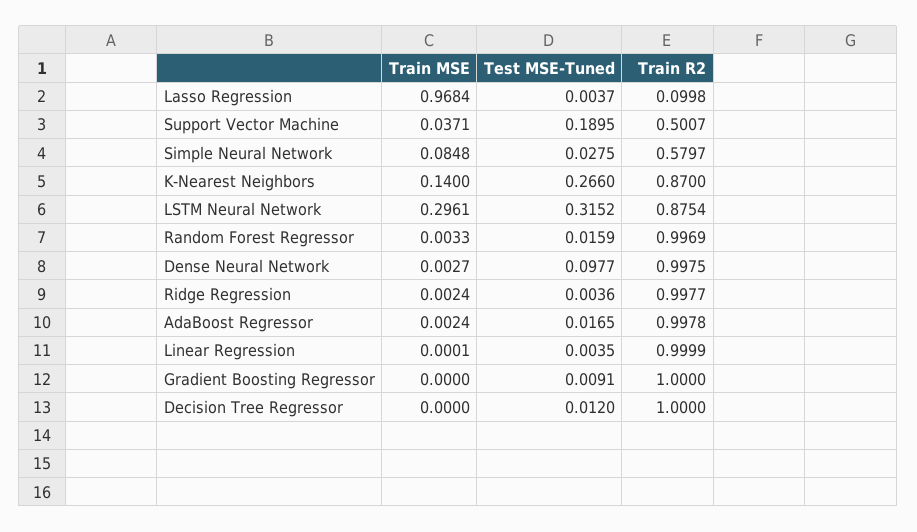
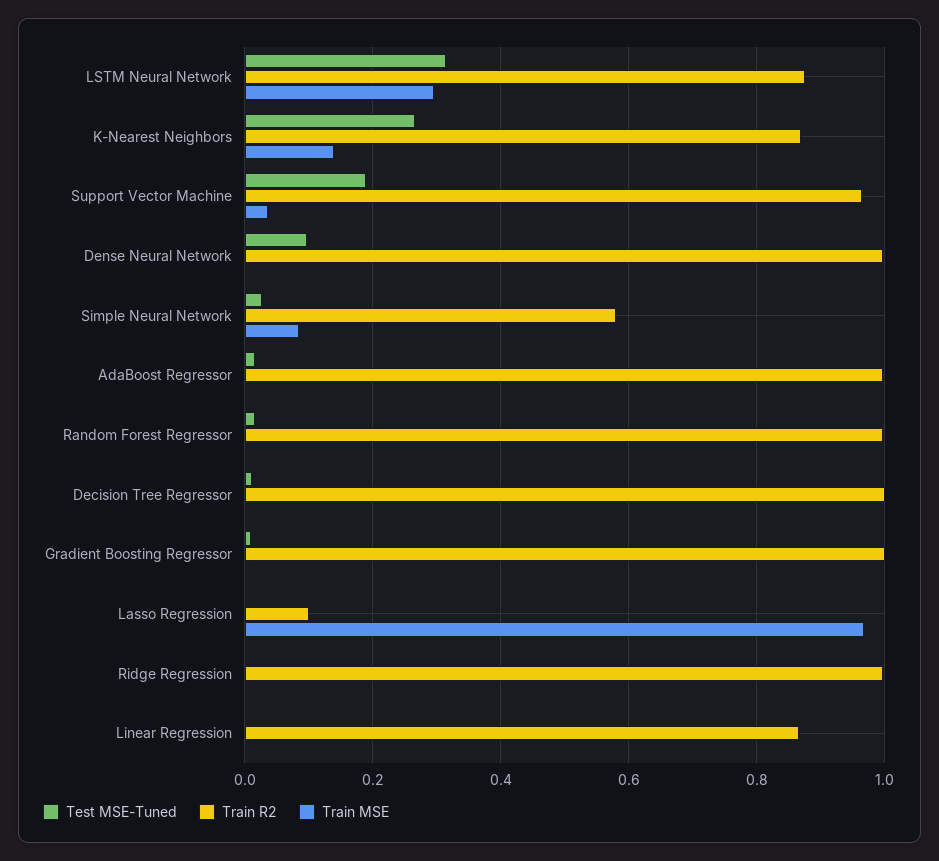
  {
    "Train MSE": {
      "Lasso Regression": 0.9684,
      "Support Vector Machine": 0.0371,
      "Simple Neural Network": 0.0848,
      "K-Nearest Neighbors": 0.14,
      "LSTM Neural Network": 0.2961,
      "Random Forest Regressor": 0.0033,
      "Dense Neural Network": 0.0027,
      "Ridge Regression": 0.0024,
      "AdaBoost Regressor": 0.0024,
      "Linear Regression": 0.0001,
      "Gradient Boosting Regressor": 0,
      "Decision Tree Regressor": 0
    },
    "Test MSE-Tuned": {
      "Lasso Regression": 0.0037,
      "Support Vector Machine": 0.1895,
      "Simple Neural Network": 0.0275,
      "K-Nearest Neighbors": 0.266,
      "LSTM Neural Network": 0.3152,
      "Random Forest Regressor": 0.0159,
      "Dense Neural Network": 0.0977,
      "Ridge Regression": 0.0036,
      "AdaBoost Regressor": 0.0165,
      "Linear Regression": 0.0035,
      "Gradient Boosting Regressor": 0.0091,
      "Decision Tree Regressor": 0.012
    },
    "Train R2": {
      "Lasso Regression": 0.0998,
-     "Support Vector Machine": 0.5007,
+     "Support Vector Machine": 0.96,
      "Simple Neural Network": 0.5797,
      "K-Nearest Neighbors": 0.87,
      "LSTM Neural Network": 0.8754,
      "Random Forest Regressor": 0.9969,
      "Dense Neural Network": 0.9975,
      "Ridge Regression": 0.9977,
      "AdaBoost Regressor": 0.9978,
-     "Linear Regression": 0.9999,
+     "Linear Regression": 0.86,
      "Gradient Boosting Regressor": 1,
      "Decision Tree Regressor": 1
    }
  }

